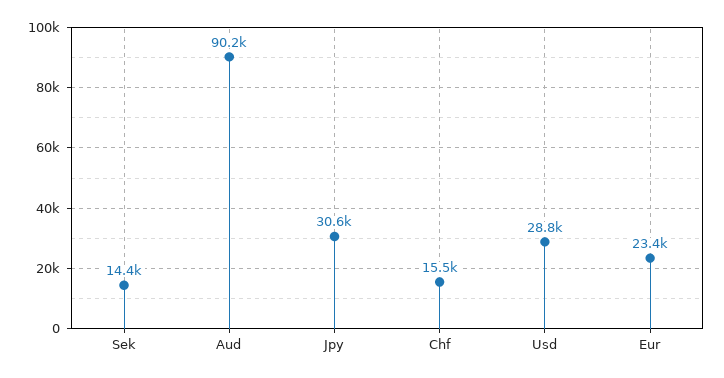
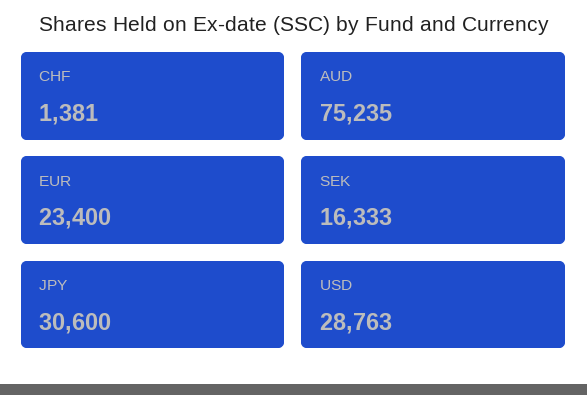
  {
-   "Sek": 14400,
+   "Sek": 16333,
-   "Aud": 90200,
+   "Aud": 75235,
    "Jpy": 30600,
-   "Chf": 15500,
+   "Chf": 1381,
    "Usd": 28763,
    "Eur": 23400
  }

